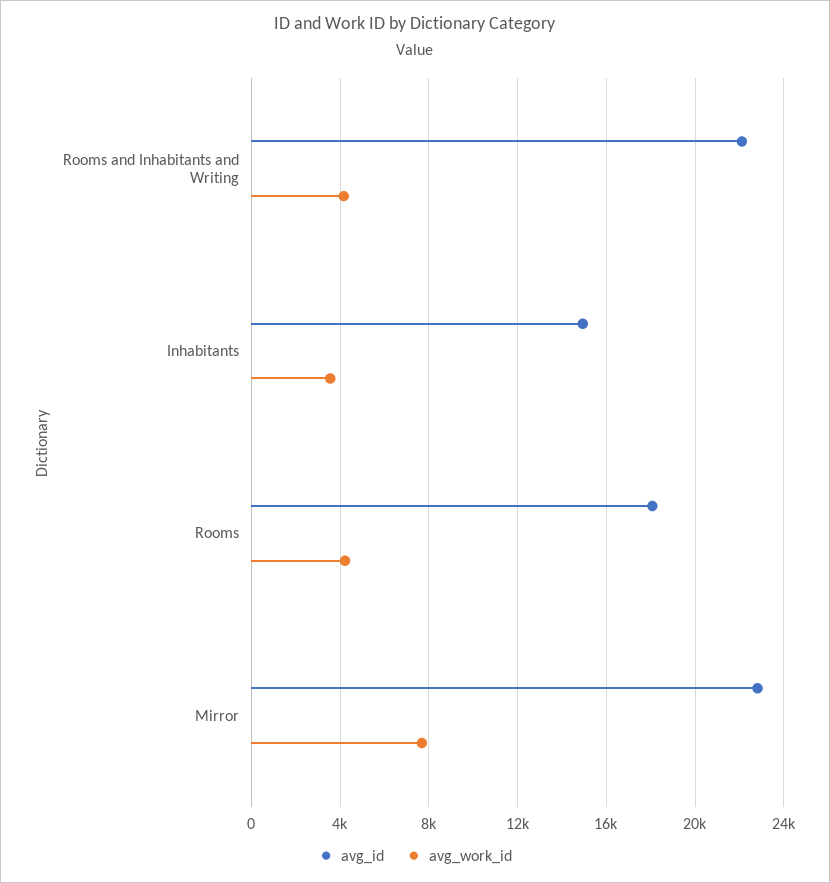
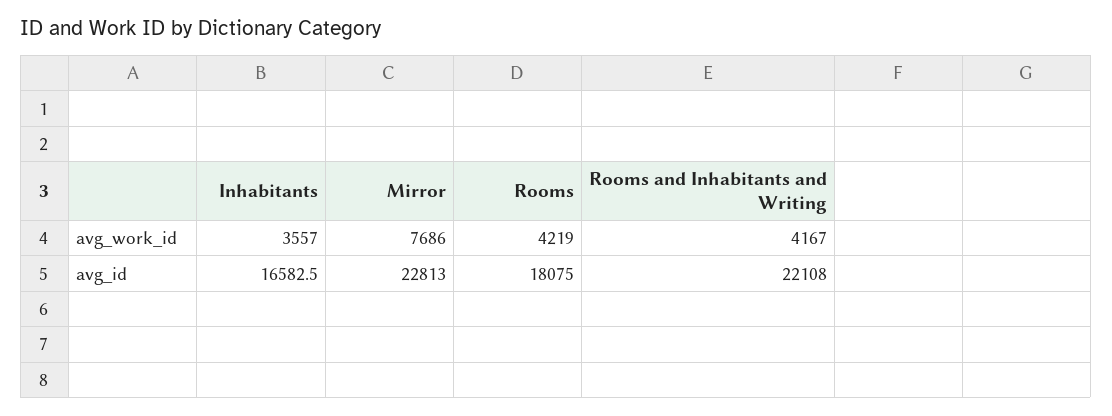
  {
    "avg_id": {
      "Rooms and Inhabitants and Writing": 22108,
-     "Inhabitants": 15000,
+     "Inhabitants": 16582.5,
      "Rooms": 18075,
      "Mirror": 22813
    },
    "avg_work_id": {
      "Rooms and Inhabitants and Writing": 4167,
      "Inhabitants": 3557,
      "Rooms": 4219,
      "Mirror": 7686
    }
  }

